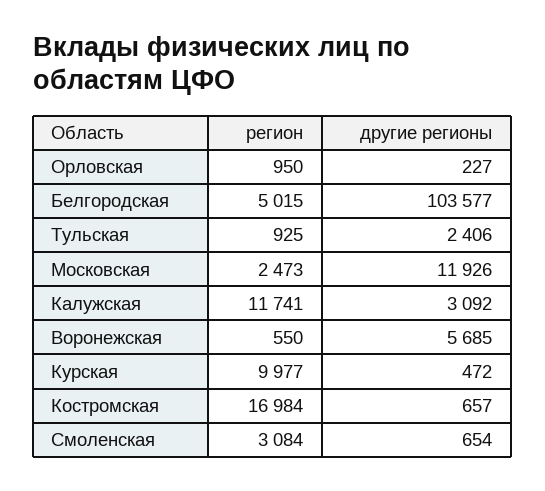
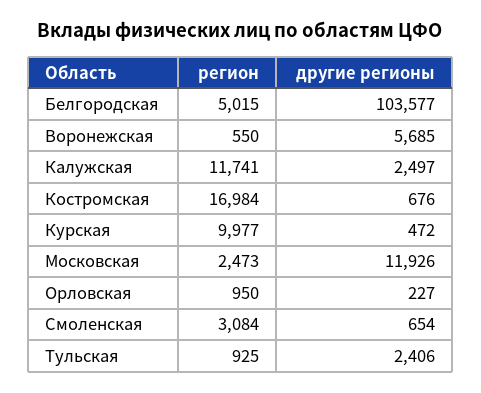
  {
    "регион": {
      "Орловская": 950,
      "Белгородская": 5015,
      "Тульская": 925,
      "Московская": 2473,
      "Калужская": 11741,
      "Воронежская": 550,
      "Курская": 9977,
      "Костромская": 16984,
      "Смоленская": 3084
    },
    "другие регионы": {
      "Орловская": 227,
      "Белгородская": 103577,
      "Тульская": 2406,
      "Московская": 11926,
-     "Калужская": 3092,
+     "Калужская": 2497,
      "Воронежская": 5685,
      "Курская": 472,
-     "Костромская": 657,
+     "Костромская": 676,
      "Смоленская": 654
    }
  }

